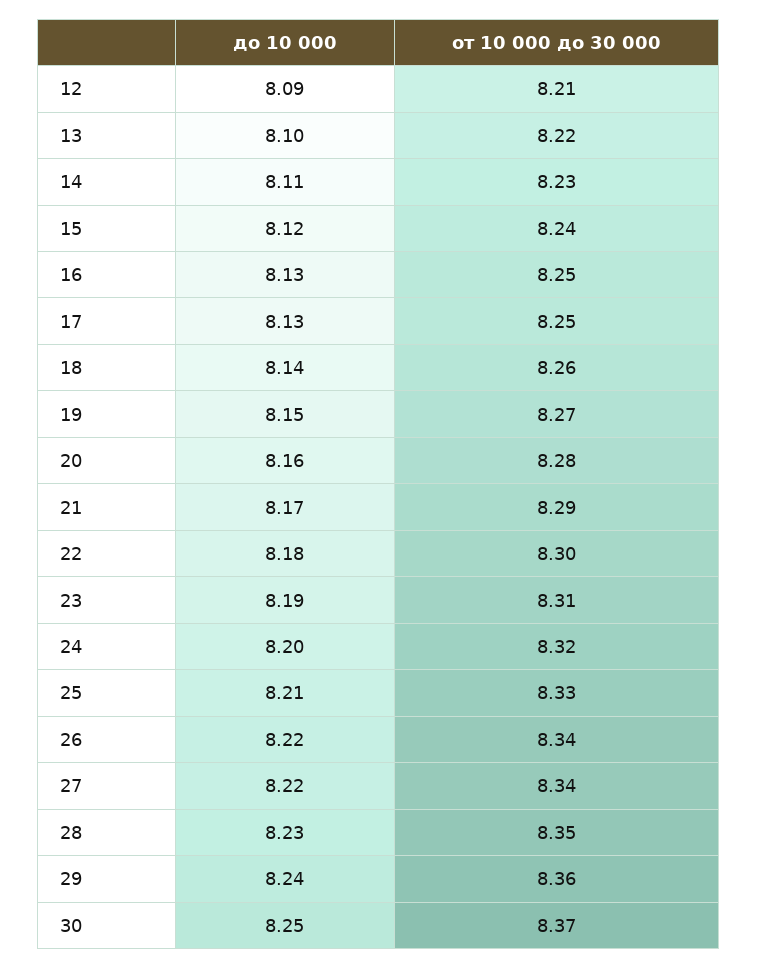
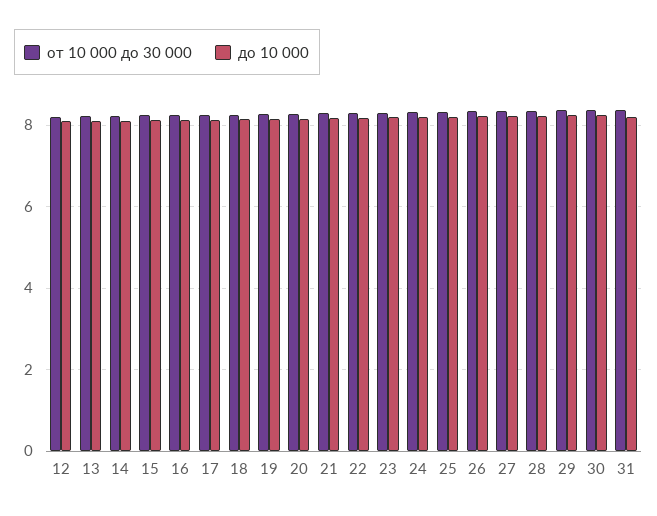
  {
    "до 10 000": {
      "12": 8.09,
      "13": 8.1,
      "14": 8.11,
      "15": 8.12,
      "16": 8.13,
      "17": 8.13,
      "18": 8.14,
      "19": 8.15,
      "20": 8.16,
      "21": 8.17,
      "22": 8.18,
      "23": 8.19,
      "24": 8.2,
      "25": 8.21,
      "26": 8.22,
      "27": 8.22,
      "28": 8.23,
      "29": 8.24,
-     "30": 8.25
+     "30": 8.25,
+     "31": 8.2
    },
    "от 10 000 до 30 000": {
      "12": 8.21,
      "13": 8.22,
      "14": 8.23,
      "15": 8.24,
      "16": 8.25,
      "17": 8.25,
      "18": 8.26,
      "19": 8.27,
      "20": 8.28,
      "21": 8.29,
      "22": 8.3,
      "23": 8.31,
      "24": 8.32,
      "25": 8.33,
      "26": 8.34,
      "27": 8.34,
      "28": 8.35,
      "29": 8.36,
-     "30": 8.37
+     "30": 8.37,
+     "31": 8.4
    }
  }

